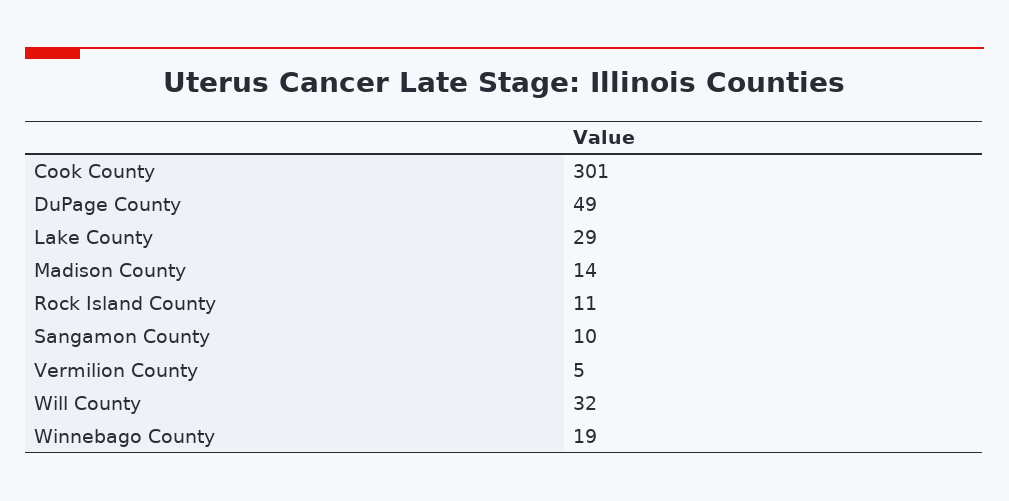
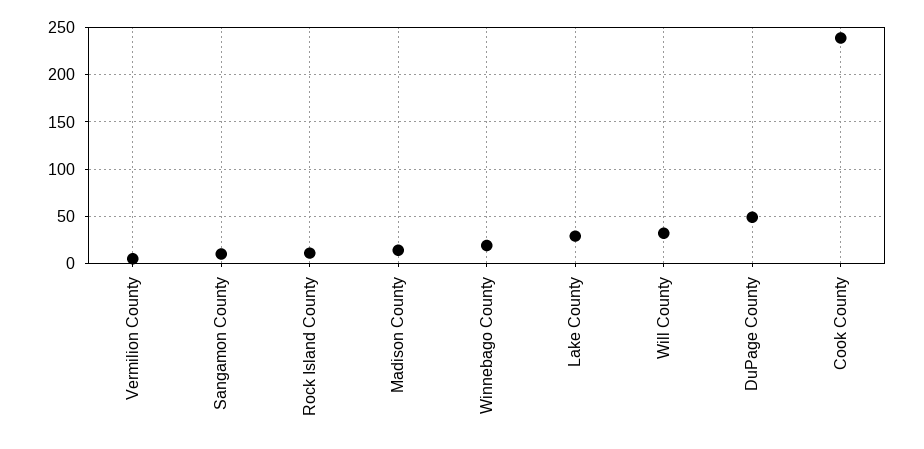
  {
-   "Cook County": 301,
+   "Cook County": 240,
    "DuPage County": 49,
    "Lake County": 29,
    "Madison County": 14,
    "Rock Island County": 11,
    "Sangamon County": 10,
    "Vermilion County": 5,
    "Will County": 32,
    "Winnebago County": 19
  }

